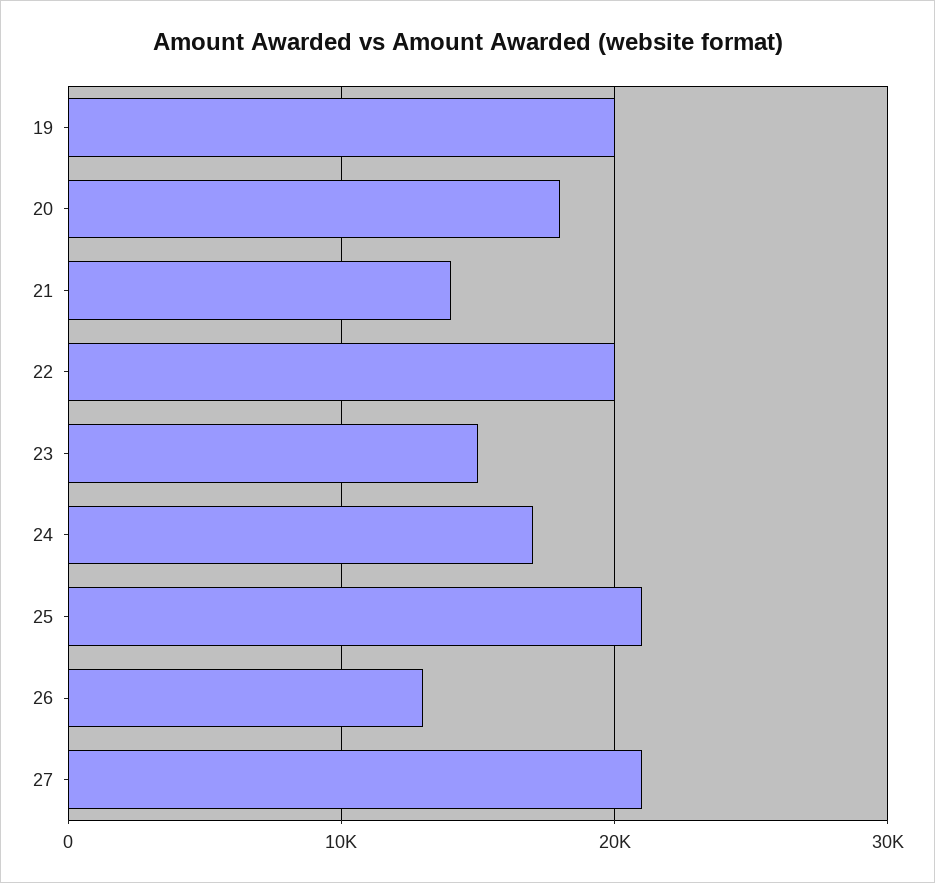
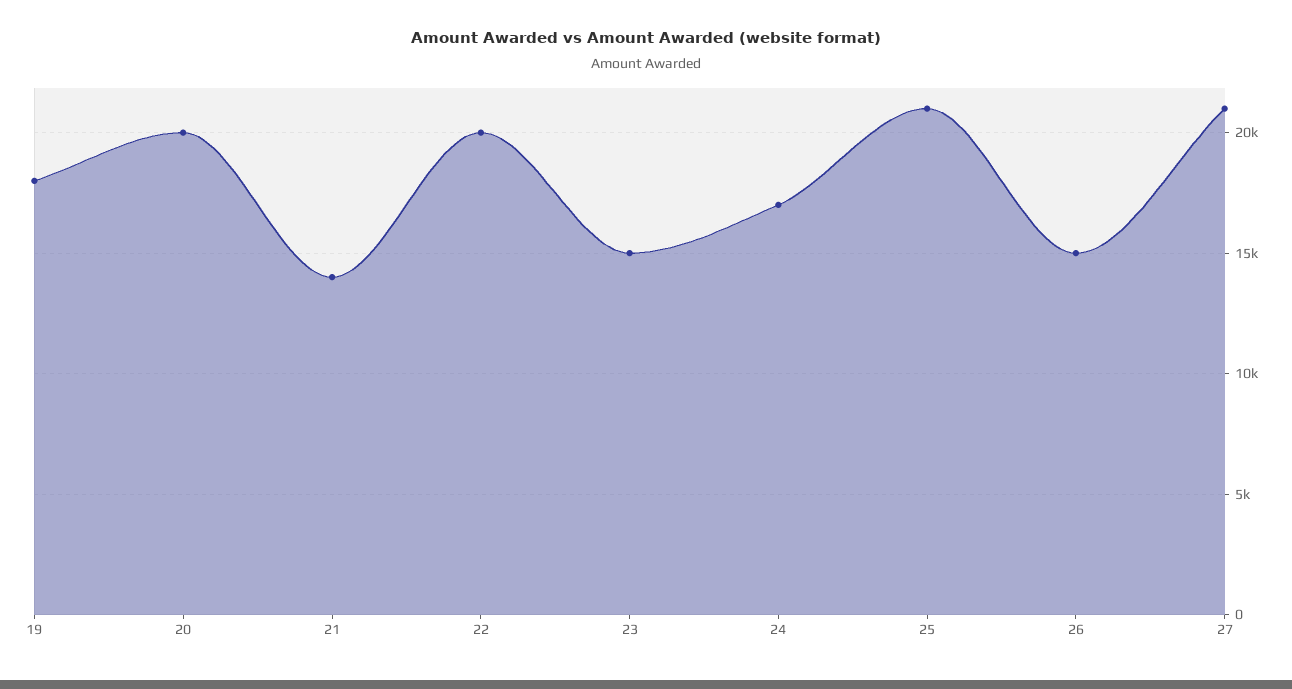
  {
-   "19": 20000,
+   "19": 18000,
-   "20": 18000,
+   "20": 20000,
    "21": 14000,
    "22": 20000,
    "23": 15000,
    "24": 17000,
    "25": 21000,
-   "26": 13000,
+   "26": 15000,
    "27": 21000
  }

